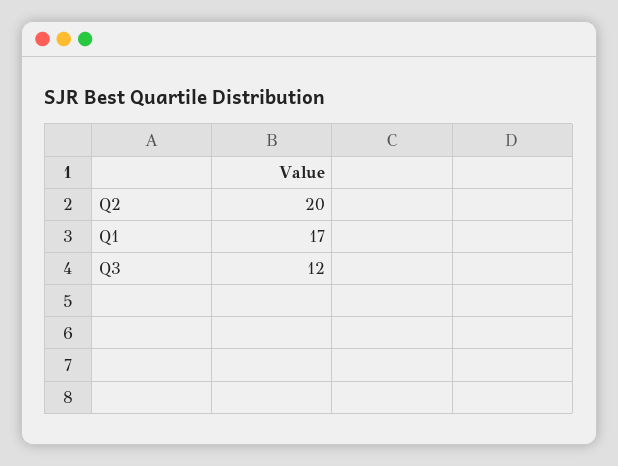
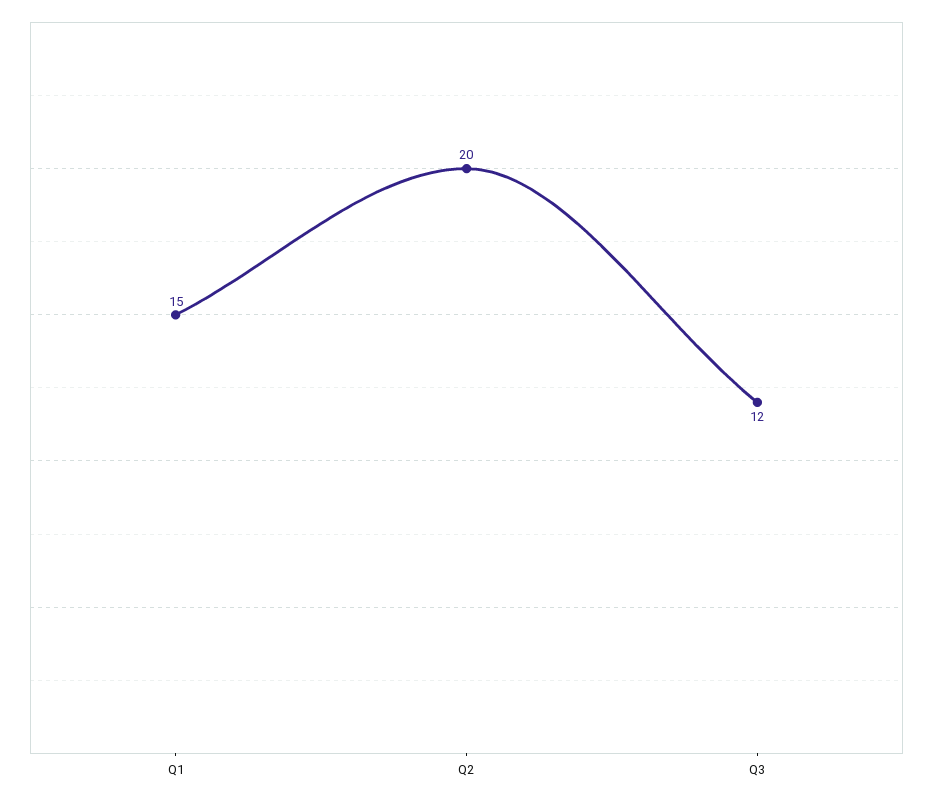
  {
    "Q2": 20,
-   "Q1": 17,
+   "Q1": 15,
    "Q3": 12
  }

